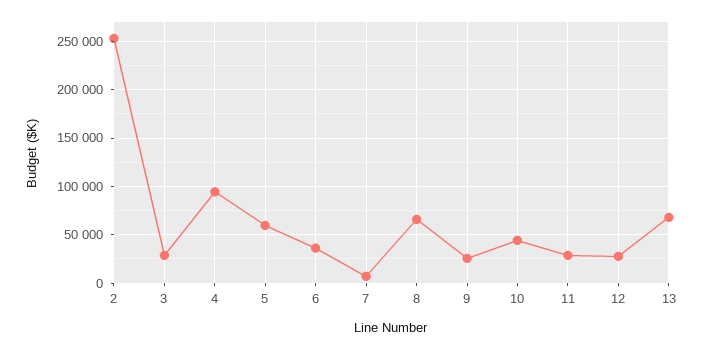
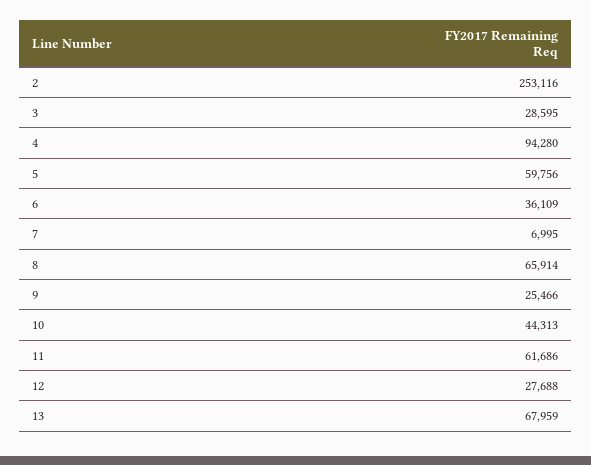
  {
    "2": 253116,
    "3": 28595,
    "4": 94280,
    "5": 59756,
    "6": 36109,
    "7": 6995,
    "8": 65914,
    "9": 25466,
    "10": 44313,
-   "11": 30000,
+   "11": 61686,
    "12": 27688,
    "13": 67959
  }

